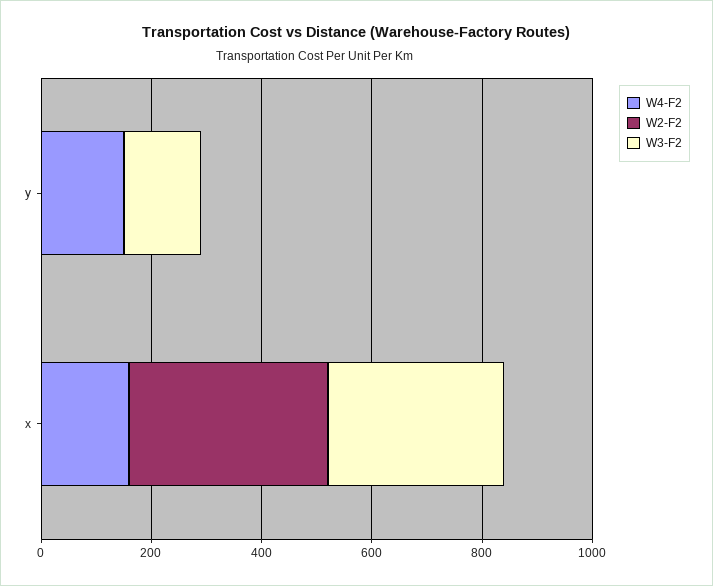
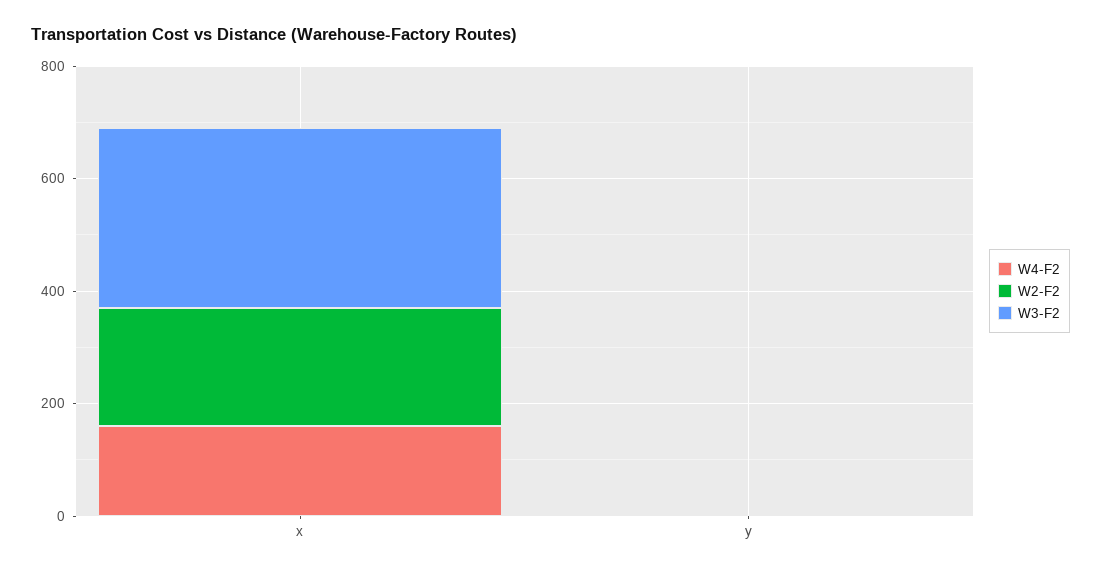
  {
    "W4-F2": {
-     "y": 150,
+     "y": 0,
      "x": 150
    },
    "W2-F2": {
      "y": 0,
-     "x": 350
+     "x": 200
    },
    "W3-F2": {
-     "y": 150,
+     "y": 0,
      "x": 300
    }
  }

